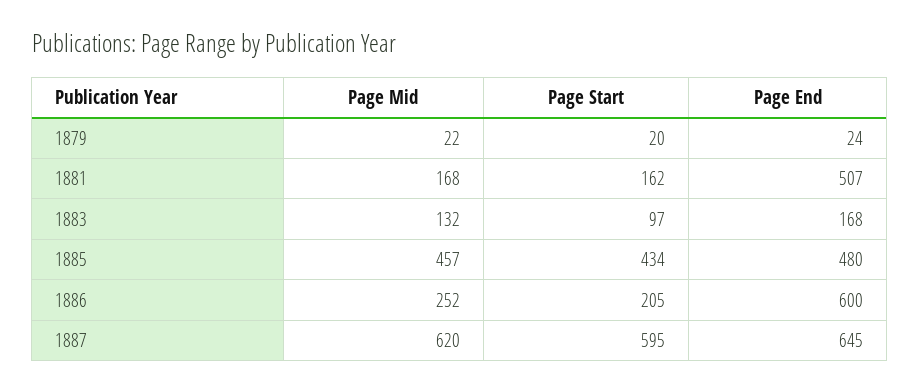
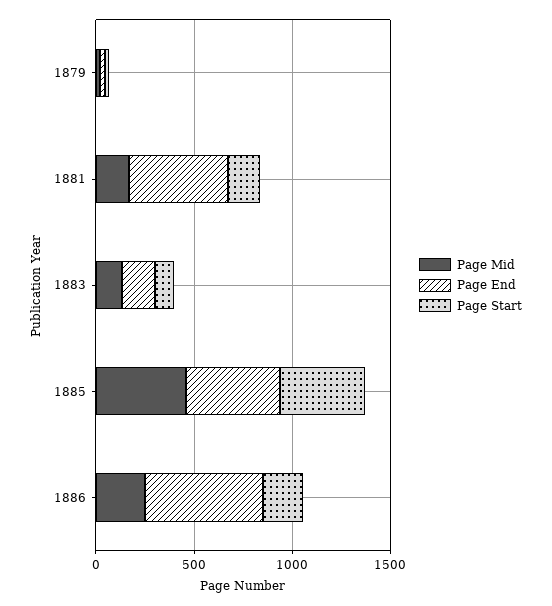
  {
    "Page Mid": {
      "1879": 22,
      "1881": 168,
      "1883": 132,
      "1885": 457,
-     "1886": 252,
+     "1886": 252
-     "1887": 620
    },
    "Page Start": {
      "1879": 20,
      "1881": 162,
      "1883": 97,
      "1885": 434,
-     "1886": 205,
+     "1886": 205
-     "1887": 595
    },
    "Page End": {
      "1879": 24,
      "1881": 507,
      "1883": 168,
      "1885": 480,
-     "1886": 600,
+     "1886": 600
-     "1887": 645
    }
  }

